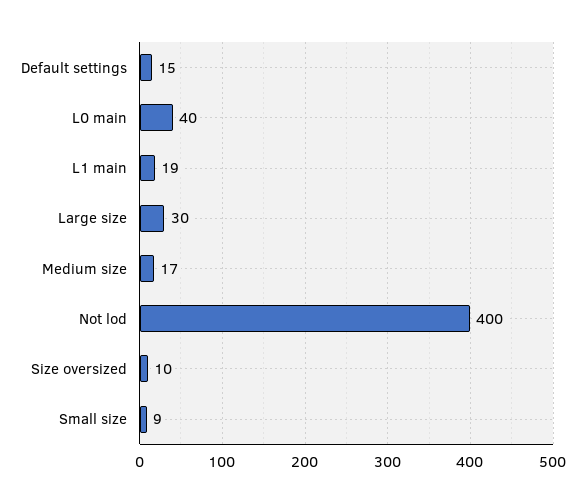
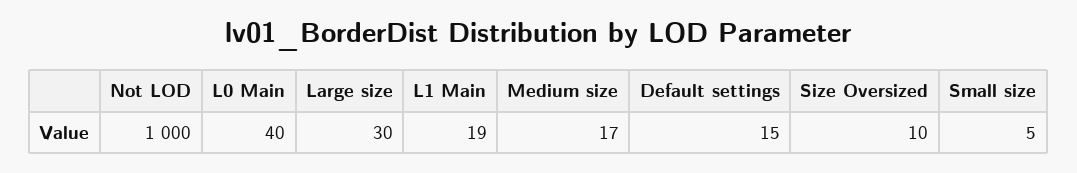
  {
    "Default settings": 15,
    "L0 main": 40,
    "L1 main": 19,
    "Large size": 30,
    "Medium size": 17,
-   "Not lod": 400,
+   "Not lod": 1000,
    "Size oversized": 10,
-   "Small size": 9
+   "Small size": 5
  }

